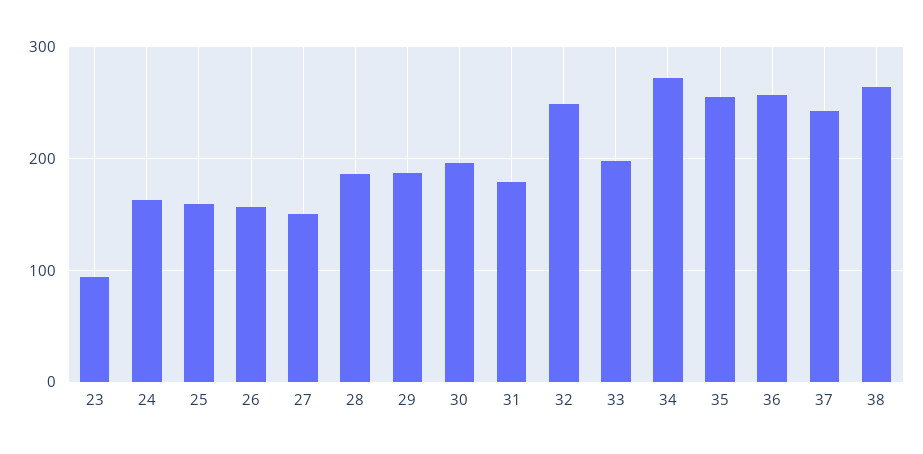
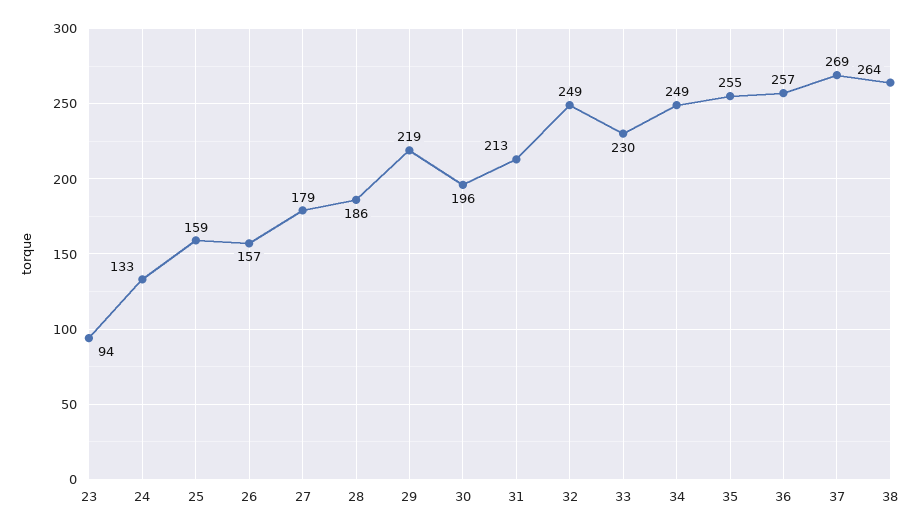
  {
    "23": 94,
-   "24": 160,
+   "24": 133,
    "25": 159,
    "26": 157,
-   "27": 150,
+   "27": 179,
    "28": 186,
-   "29": 190,
+   "29": 219,
    "30": 196,
-   "31": 180,
+   "31": 213,
    "32": 249,
-   "33": 200,
+   "33": 230,
-   "34": 270,
+   "34": 249,
    "35": 255,
    "36": 257,
-   "37": 240,
+   "37": 269,
    "38": 264
  }

